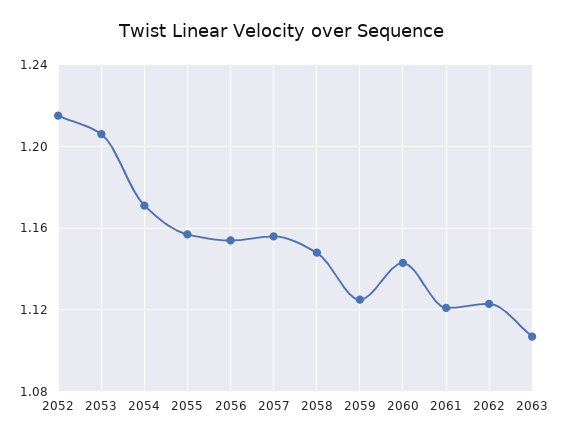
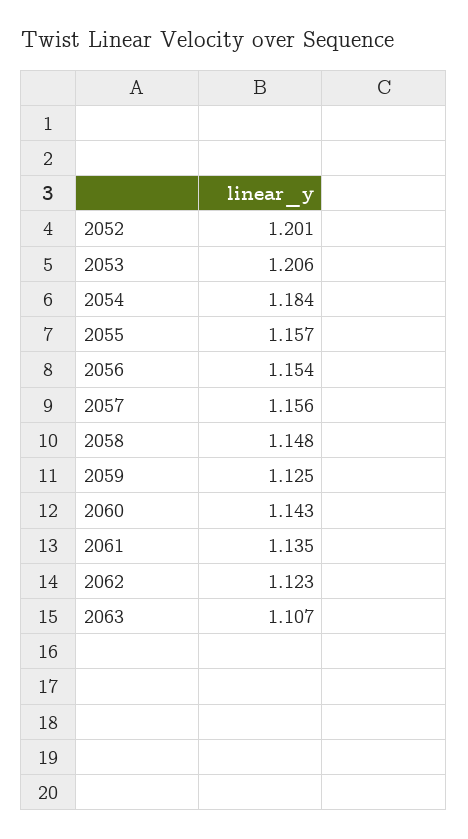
  {
-   "2052": 1.215,
+   "2052": 1.201,
    "2053": 1.206,
-   "2054": 1.17,
+   "2054": 1.184,
    "2055": 1.157,
    "2056": 1.154,
    "2057": 1.156,
    "2058": 1.148,
    "2059": 1.125,
    "2060": 1.143,
-   "2061": 1.12,
+   "2061": 1.135,
    "2062": 1.123,
    "2063": 1.107
  }

